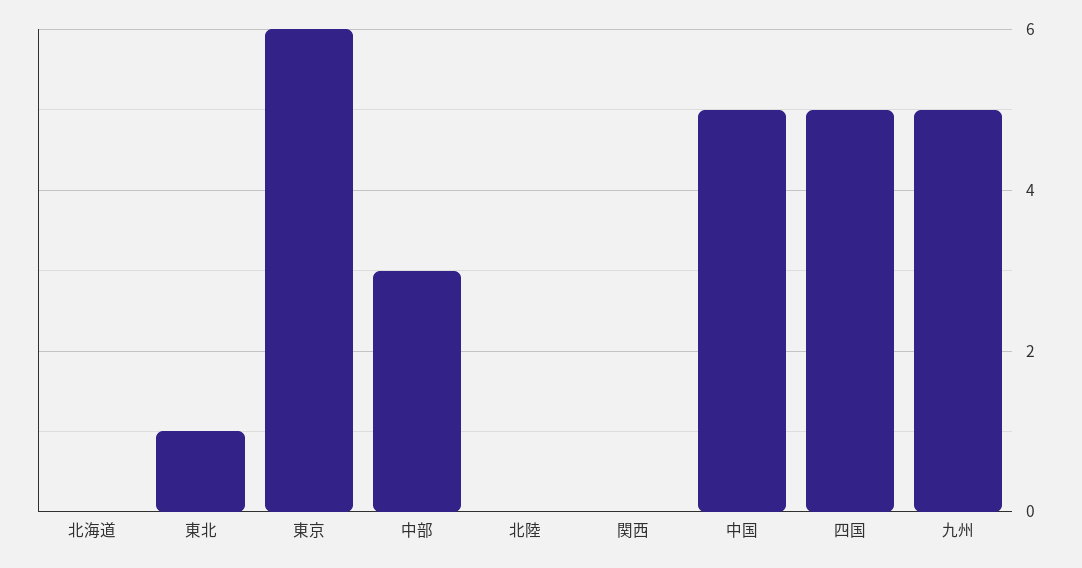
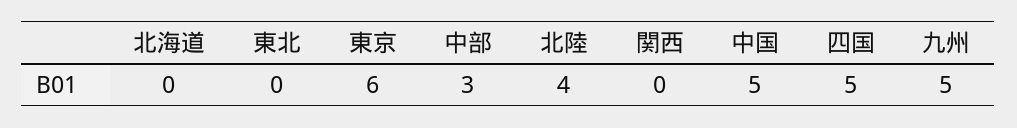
  {
    "北海道": 0,
-   "東北": 1,
+   "東北": 0,
    "東京": 6,
    "中部": 3,
-   "北陸": 0,
+   "北陸": 4,
    "関西": 0,
    "中国": 5,
    "四国": 5,
    "九州": 5
  }

